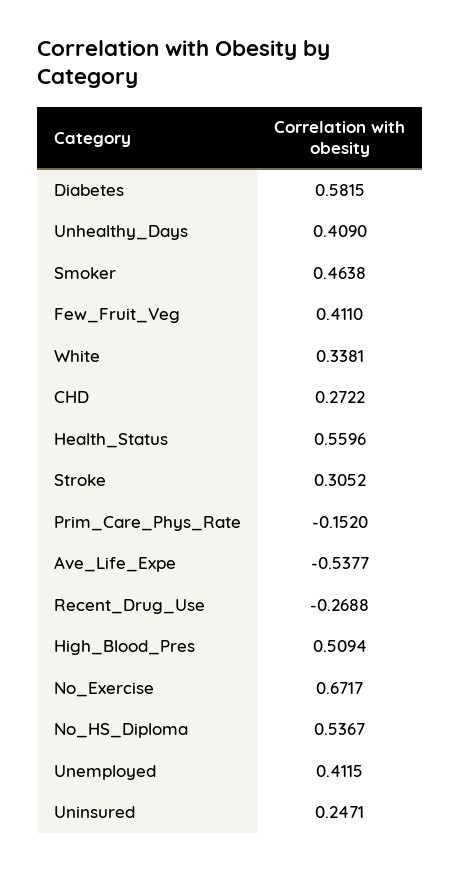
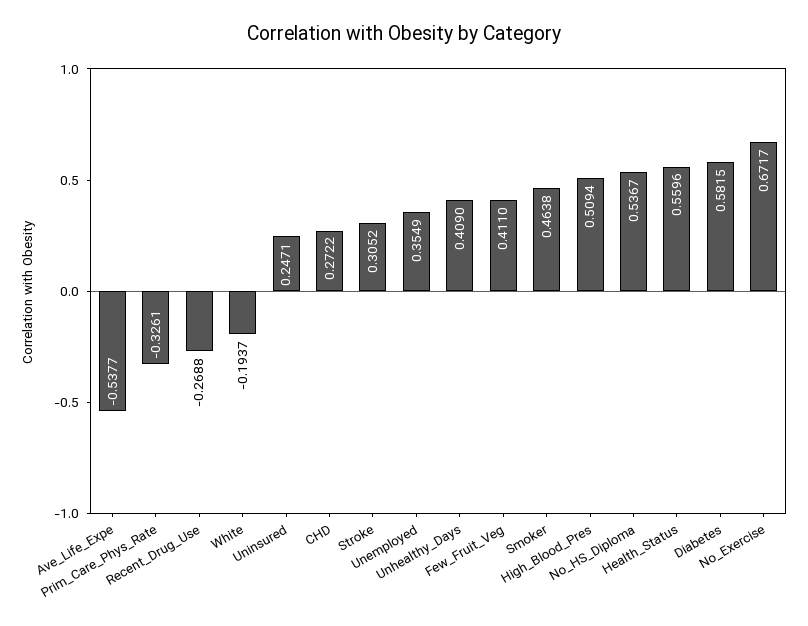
  {
    "Diabetes": 0.5815,
    "Unhealthy_Days": 0.409,
    "Smoker": 0.4638,
    "Few_Fruit_Veg": 0.411,
-   "White": 0.3381,
+   "White": -0.1937,
    "CHD": 0.2722,
    "Health_Status": 0.5596,
    "Stroke": 0.3052,
-   "Prim_Care_Phys_Rate": -0.152,
+   "Prim_Care_Phys_Rate": -0.3261,
    "Ave_Life_Expe": -0.5377,
    "Recent_Drug_Use": -0.2688,
    "High_Blood_Pres": 0.5094,
    "No_Exercise": 0.6717,
    "No_HS_Diploma": 0.5367,
-   "Unemployed": 0.4115,
+   "Unemployed": 0.3549,
    "Uninsured": 0.2471
  }

